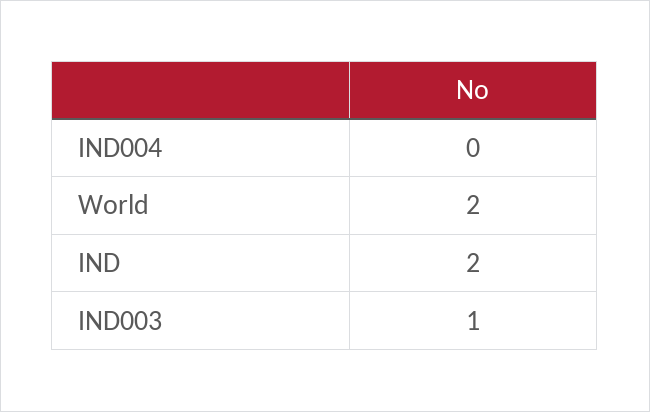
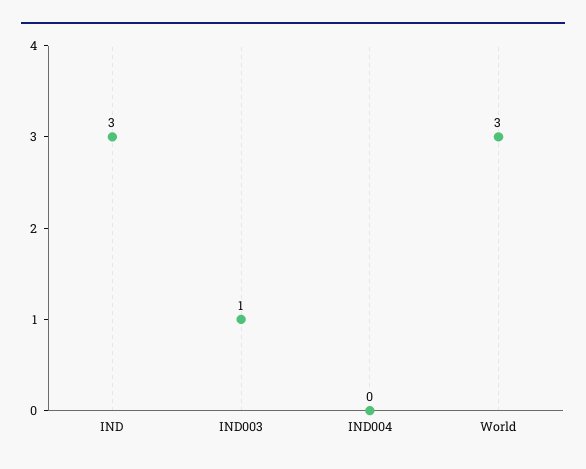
  {
    "IND004": 0,
-   "World": 2,
+   "World": 3,
-   "IND": 2,
+   "IND": 3,
    "IND003": 1
  }

